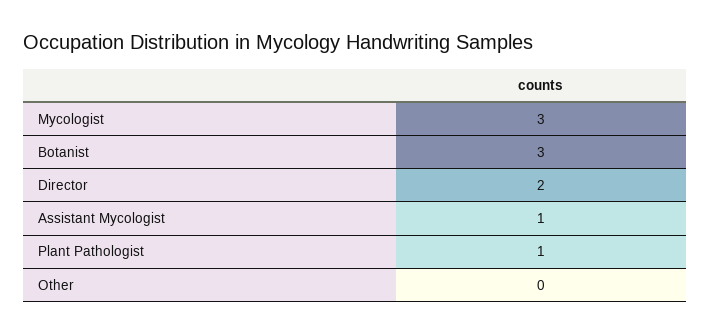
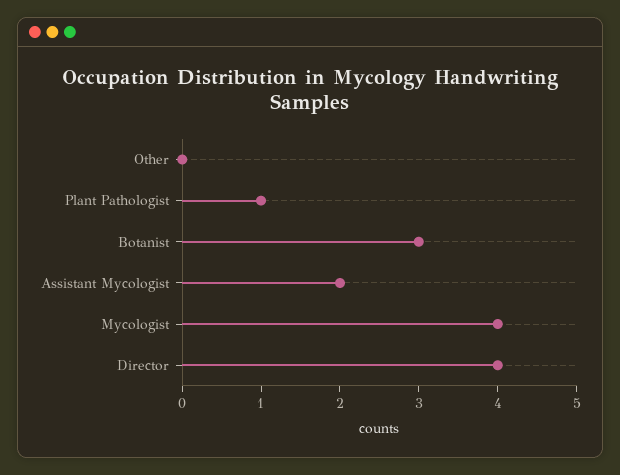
  {
-   "Mycologist": 3,
+   "Mycologist": 4,
    "Botanist": 3,
-   "Director": 2,
+   "Director": 4,
-   "Assistant Mycologist": 1,
+   "Assistant Mycologist": 2,
    "Plant Pathologist": 1,
    "Other": 0
  }

